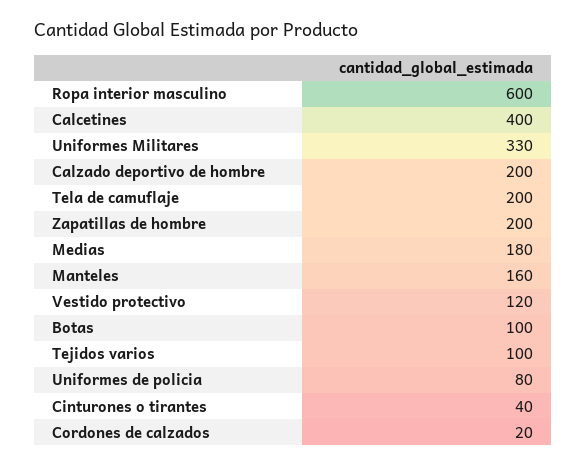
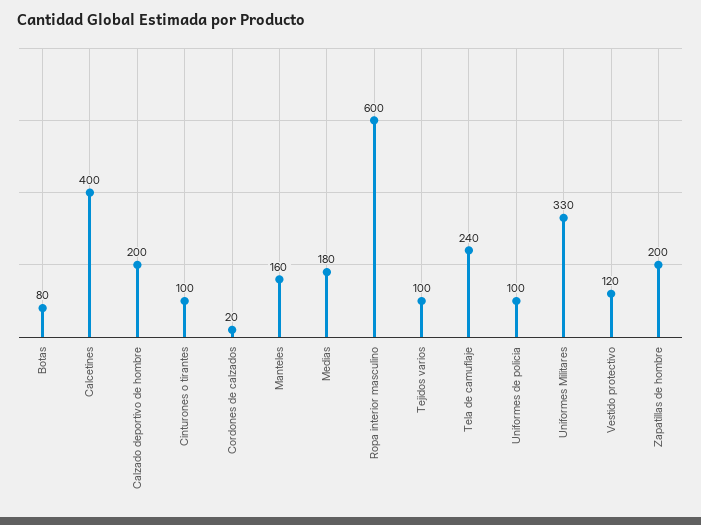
  {
    "Ropa interior masculino": 600,
    "Calcetines": 400,
    "Uniformes Militares": 330,
    "Calzado deportivo de hombre": 200,
-   "Tela de camuflaje": 200,
+   "Tela de camuflaje": 240,
    "Zapatillas de hombre": 200,
    "Medias": 180,
    "Manteles": 160,
    "Vestido protectivo": 120,
-   "Botas": 100,
+   "Botas": 80,
    "Tejidos varios": 100,
-   "Uniformes de policia": 80,
+   "Uniformes de policia": 100,
-   "Cinturones o tirantes": 40,
+   "Cinturones o tirantes": 100,
    "Cordones de calzados": 20
  }

